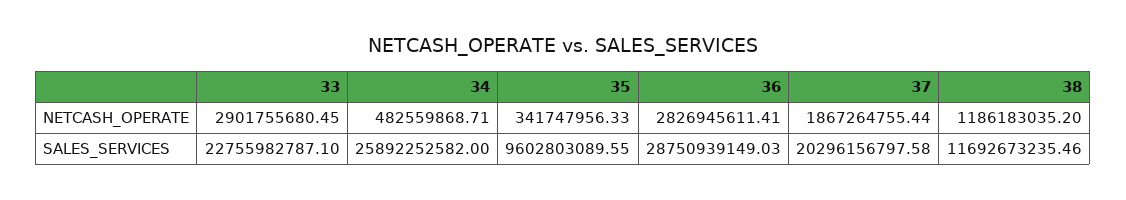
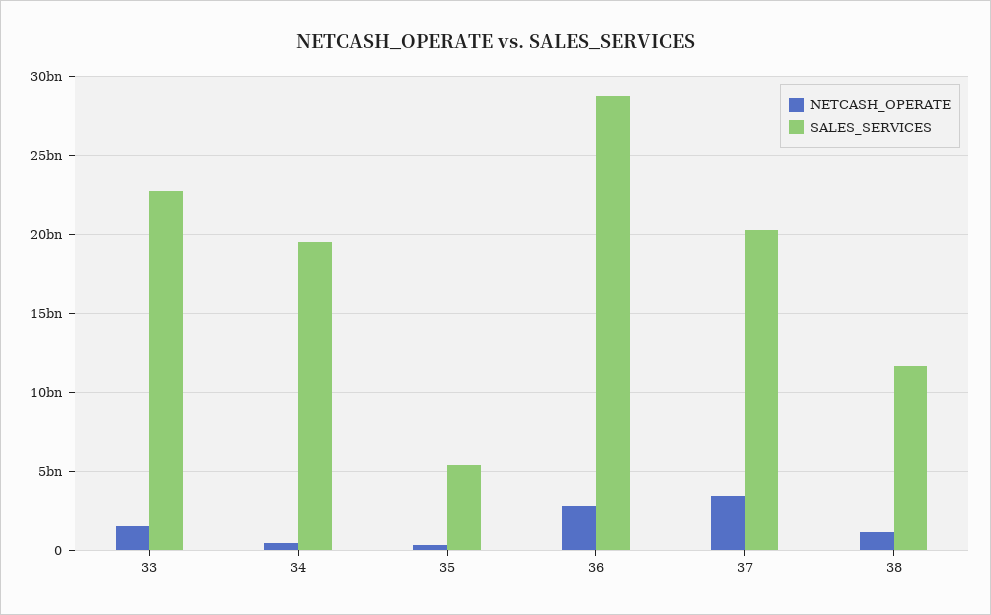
  {
    "NETCASH_OPERATE": {
-     "33": 2901755680.45,
+     "33": 1500000000,
      "34": 482559868.71,
      "35": 341747956.33,
      "36": 2826945611.41,
-     "37": 1867264755.44,
+     "37": 3500000000,
      "38": 1186183035.2
    },
    "SALES_SERVICES": {
      "33": 22755982787.1,
-     "34": 25892252582,
+     "34": 19500000000,
-     "35": 9602803089.55,
+     "35": 5500000000,
      "36": 28750939149.03,
      "37": 20296156797.58,
      "38": 11692673235.46
    }
  }

